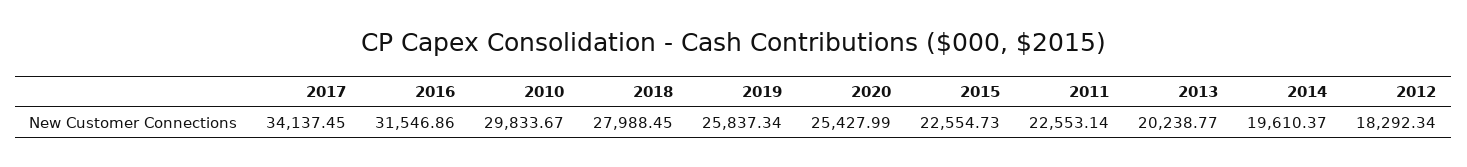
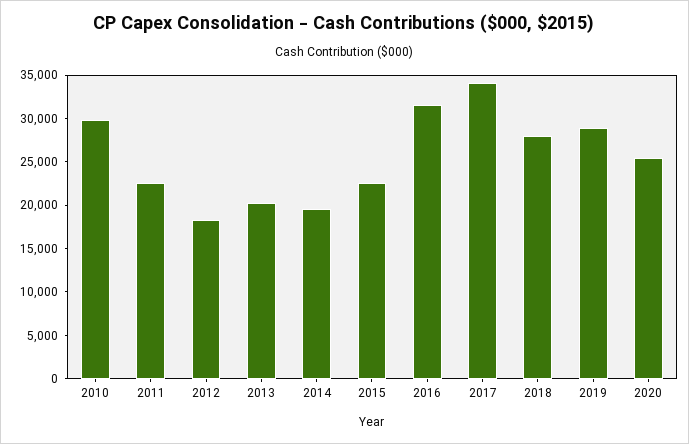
  {
    "2017": 34137.45,
    "2016": 31546.86,
    "2010": 29833.67,
    "2018": 27988.45,
-   "2019": 25837.34,
+   "2019": 29000,
    "2020": 25427.99,
    "2015": 22554.73,
    "2011": 22553.14,
    "2013": 20238.77,
    "2014": 19610.37,
    "2012": 18292.34
  }

